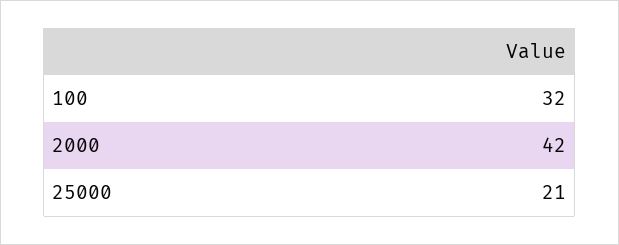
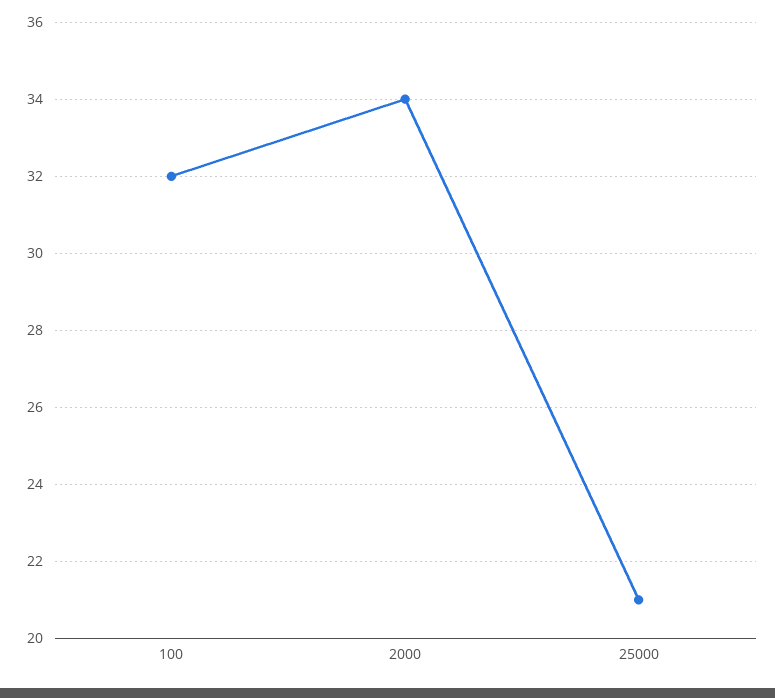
  {
    "100": 32,
-   "2000": 42,
+   "2000": 34,
    "25000": 21
  }

